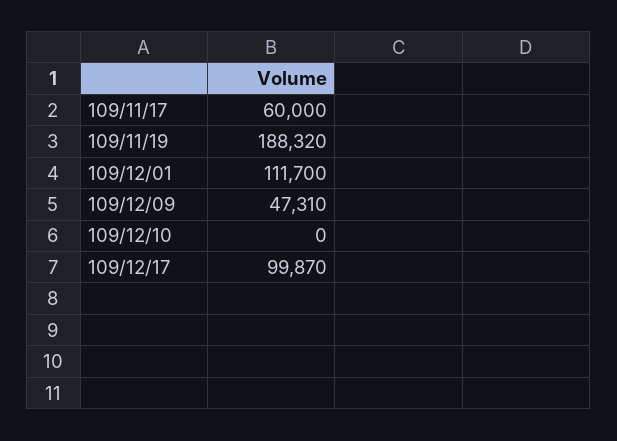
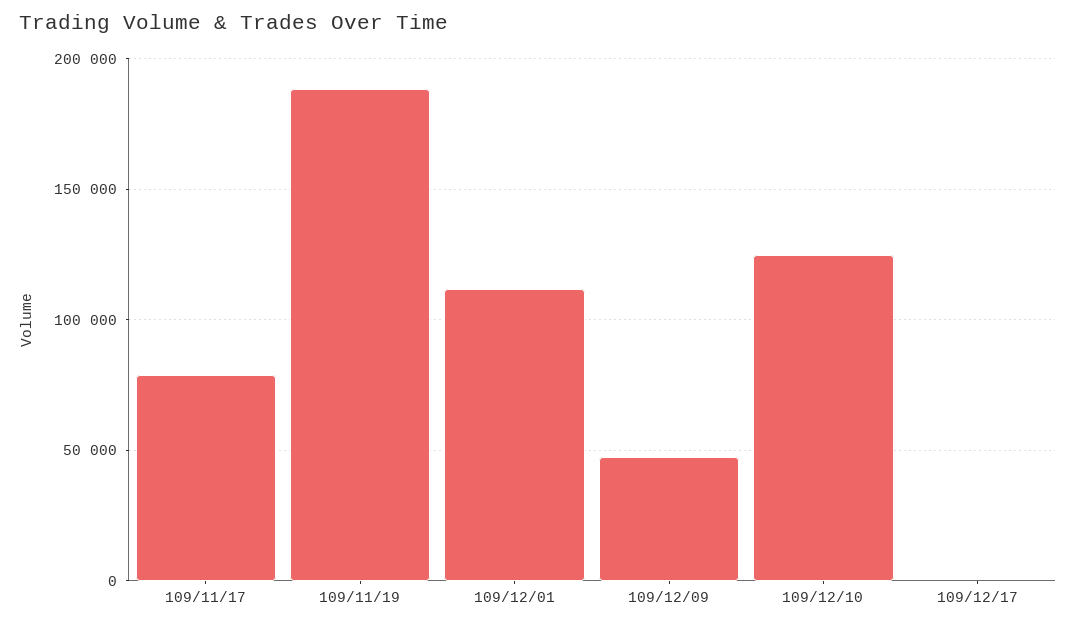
  {
-   "109/11/17": 60000,
+   "109/11/17": 80000,
    "109/11/19": 188320,
    "109/12/01": 111700,
    "109/12/09": 47310,
-   "109/12/10": 0,
+   "109/12/10": 125000,
-   "109/12/17": 99870
+   "109/12/17": 0
  }

